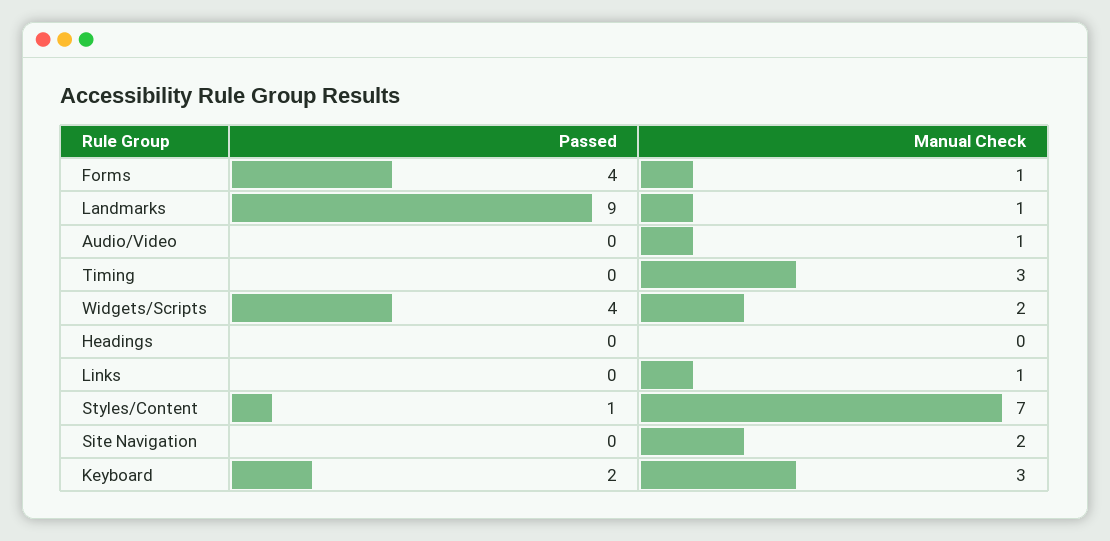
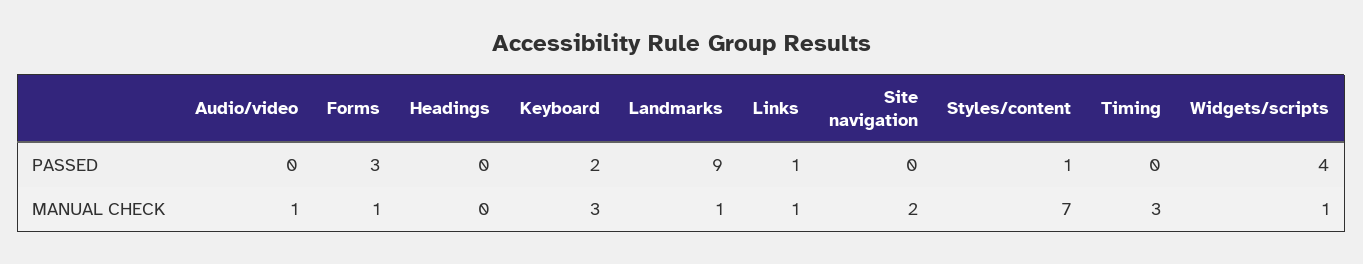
  {
    "Passed": {
-     "Forms": 4,
+     "Forms": 3,
      "Landmarks": 9,
      "Audio/Video": 0,
      "Timing": 0,
      "Widgets/Scripts": 4,
      "Headings": 0,
-     "Links": 0,
+     "Links": 1,
      "Styles/Content": 1,
      "Site Navigation": 0,
      "Keyboard": 2
    },
    "Manual Check": {
      "Forms": 1,
      "Landmarks": 1,
      "Audio/Video": 1,
      "Timing": 3,
-     "Widgets/Scripts": 2,
+     "Widgets/Scripts": 1,
      "Headings": 0,
      "Links": 1,
      "Styles/Content": 7,
      "Site Navigation": 2,
      "Keyboard": 3
    }
  }

